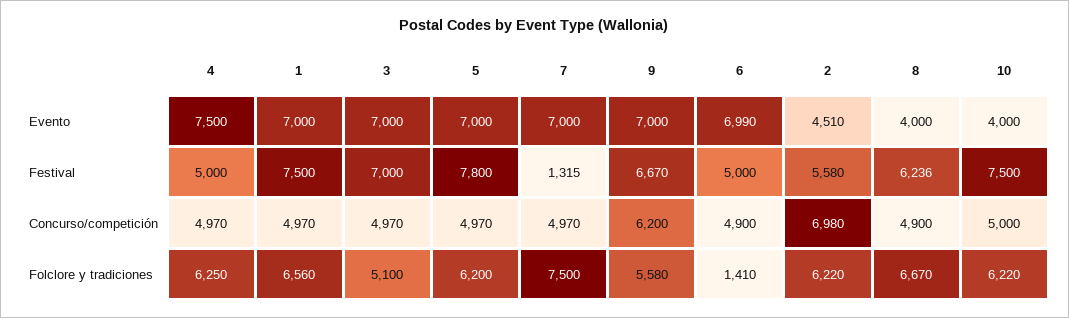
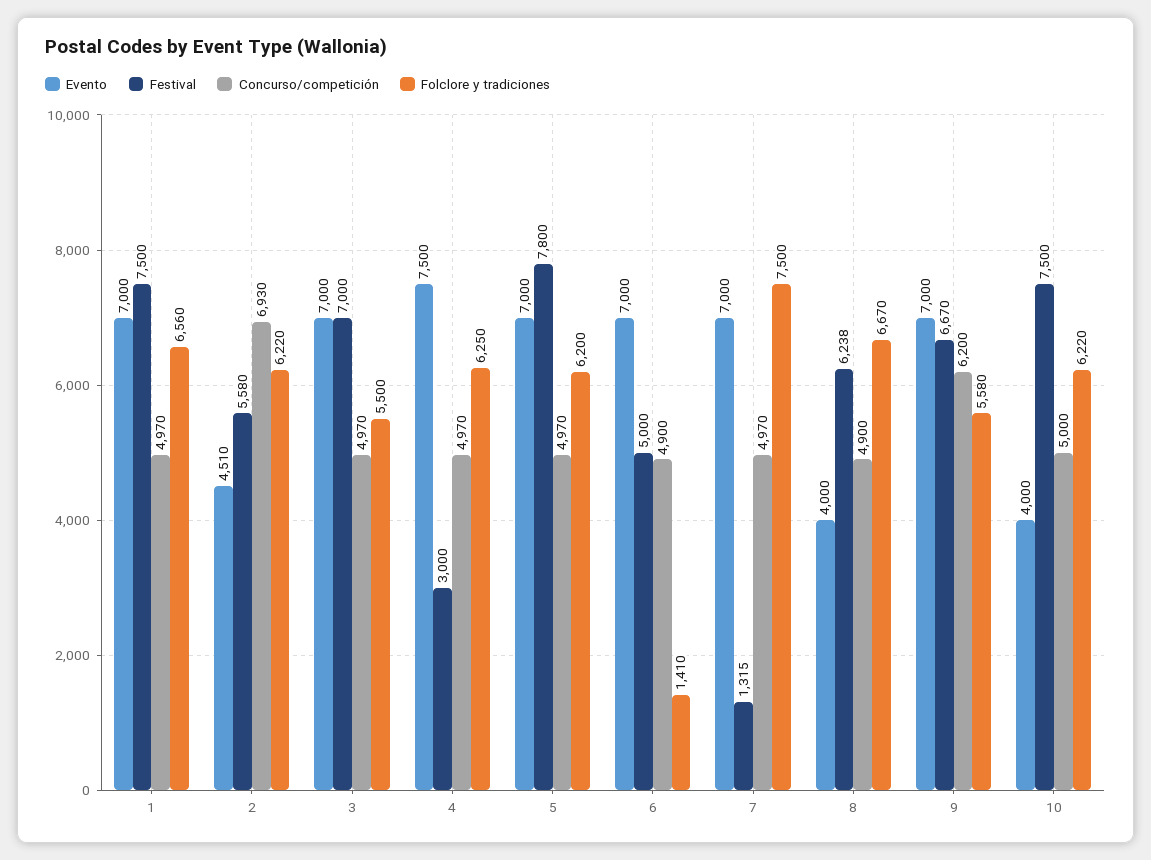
  {
    "Evento": {
      "4": 7500,
      "1": 7000,
      "3": 7000,
      "5": 7000,
      "7": 7000,
      "9": 7000,
-     "6": 6990,
+     "6": 7000,
      "2": 4510,
      "8": 4000,
      "10": 4000
    },
    "Festival": {
-     "4": 5000,
+     "4": 3000,
      "1": 7500,
      "3": 7000,
      "5": 7800,
      "7": 1315,
      "9": 6670,
      "6": 5000,
      "2": 5580,
-     "8": 6236,
+     "8": 6238,
      "10": 7500
    },
    "Concurso/competición": {
      "4": 4970,
      "1": 4970,
      "3": 4970,
      "5": 4970,
      "7": 4970,
      "9": 6200,
      "6": 4900,
-     "2": 6980,
+     "2": 6930,
      "8": 4900,
      "10": 5000
    },
    "Folclore y tradiciones": {
      "4": 6250,
      "1": 6560,
-     "3": 5100,
+     "3": 5500,
      "5": 6200,
      "7": 7500,
      "9": 5580,
      "6": 1410,
      "2": 6220,
      "8": 6670,
      "10": 6220
    }
  }

